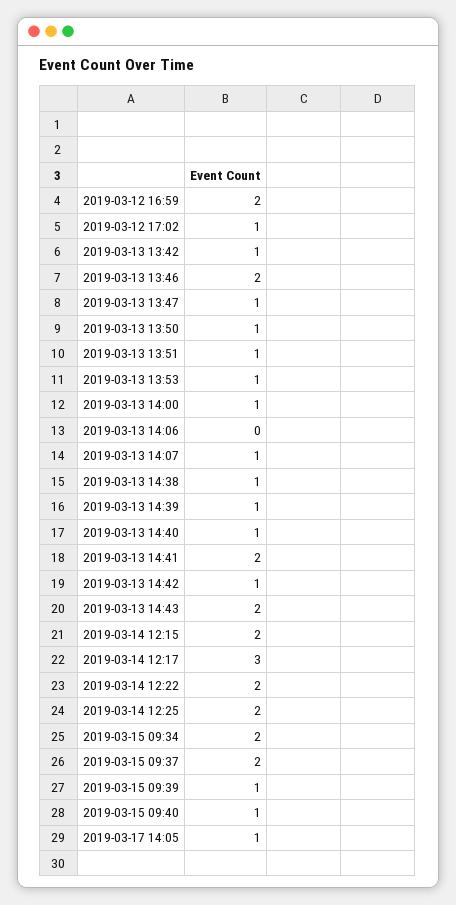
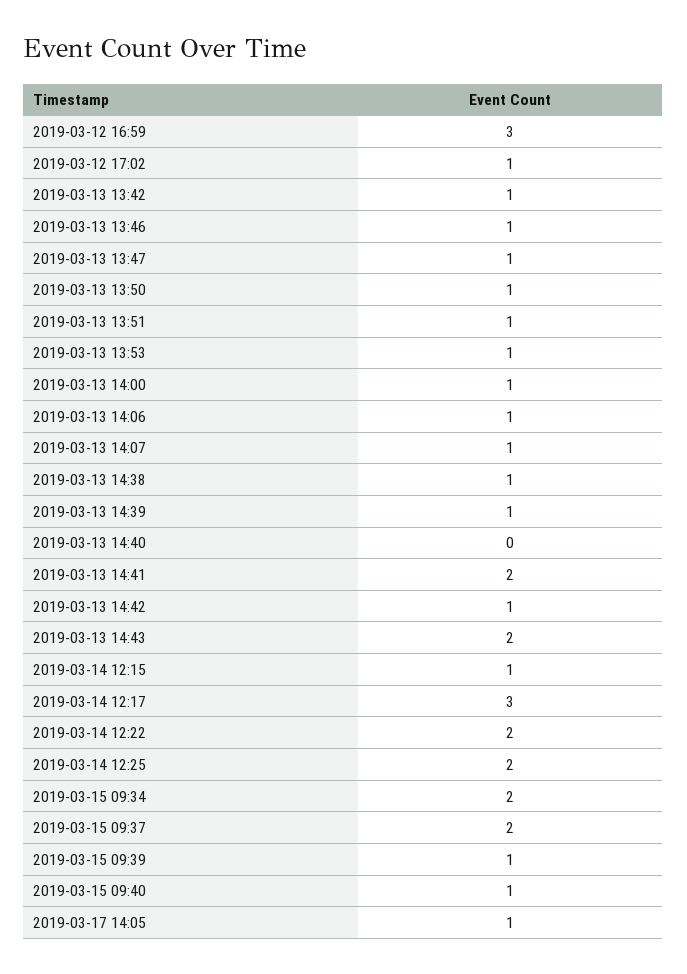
  {
-   "2019-03-12 16:59": 2,
+   "2019-03-12 16:59": 3,
    "2019-03-12 17:02": 1,
    "2019-03-13 13:42": 1,
-   "2019-03-13 13:46": 2,
+   "2019-03-13 13:46": 1,
    "2019-03-13 13:47": 1,
    "2019-03-13 13:50": 1,
    "2019-03-13 13:51": 1,
    "2019-03-13 13:53": 1,
    "2019-03-13 14:00": 1,
-   "2019-03-13 14:06": 0,
+   "2019-03-13 14:06": 1,
    "2019-03-13 14:07": 1,
    "2019-03-13 14:38": 1,
    "2019-03-13 14:39": 1,
-   "2019-03-13 14:40": 1,
+   "2019-03-13 14:40": 0,
    "2019-03-13 14:41": 2,
    "2019-03-13 14:42": 1,
    "2019-03-13 14:43": 2,
-   "2019-03-14 12:15": 2,
+   "2019-03-14 12:15": 1,
    "2019-03-14 12:17": 3,
    "2019-03-14 12:22": 2,
    "2019-03-14 12:25": 2,
    "2019-03-15 09:34": 2,
    "2019-03-15 09:37": 2,
    "2019-03-15 09:39": 1,
    "2019-03-15 09:40": 1,
    "2019-03-17 14:05": 1
  }

